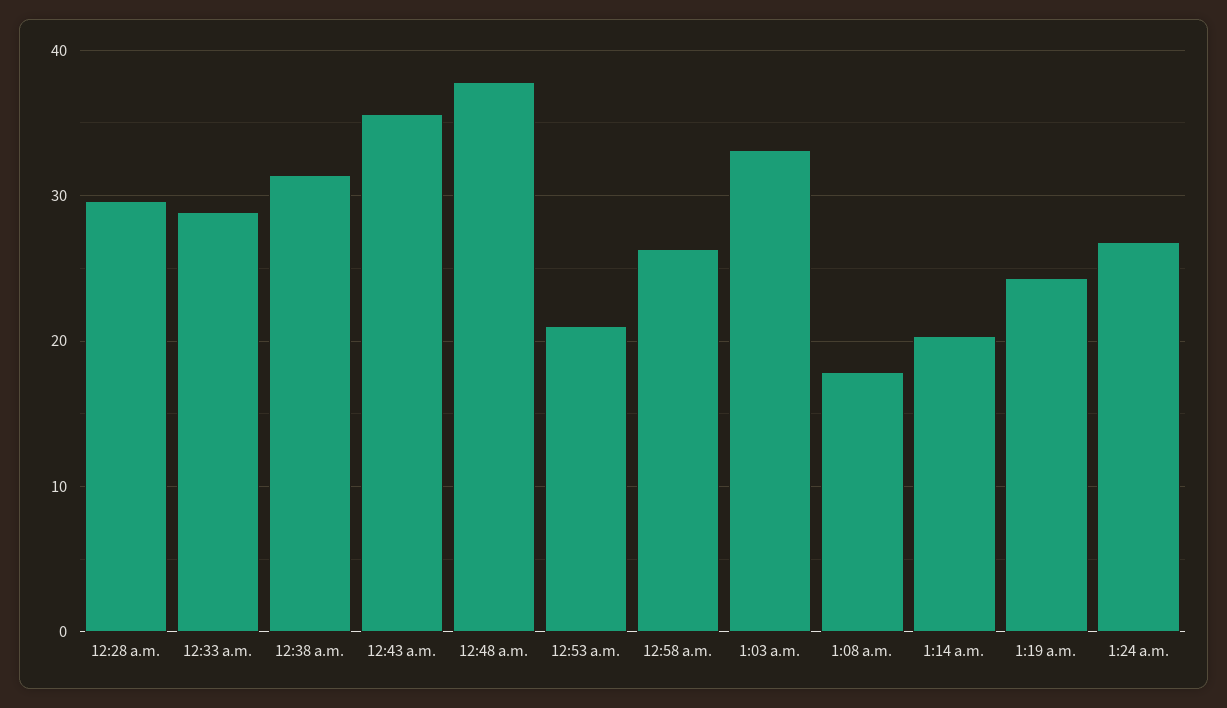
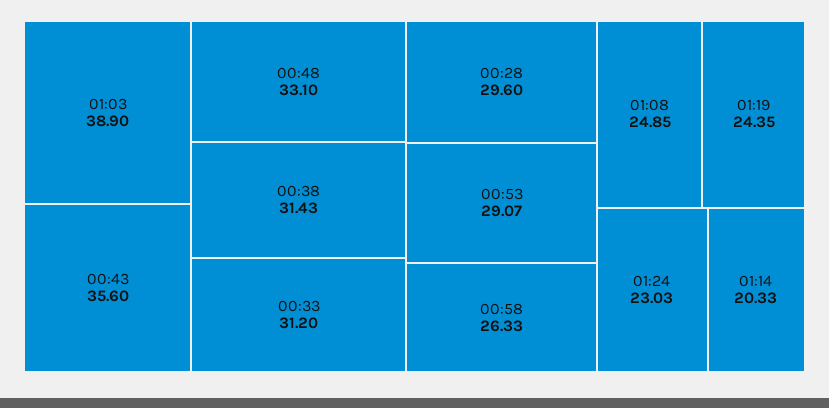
  {
    "12:28 a.m.": 29.6,
-   "12:33 a.m.": 29,
+   "12:33 a.m.": 31.2,
    "12:38 a.m.": 31.43,
    "12:43 a.m.": 35.6,
-   "12:48 a.m.": 38,
+   "12:48 a.m.": 33.1,
-   "12:53 a.m.": 21,
+   "12:53 a.m.": 29.07,
    "12:58 a.m.": 26.33,
-   "1:03 a.m.": 33,
+   "1:03 a.m.": 38.9,
-   "1:08 a.m.": 18,
+   "1:08 a.m.": 24.85,
    "1:14 a.m.": 20.33,
    "1:19 a.m.": 24.35,
-   "1:24 a.m.": 27
+   "1:24 a.m.": 23.03
  }

